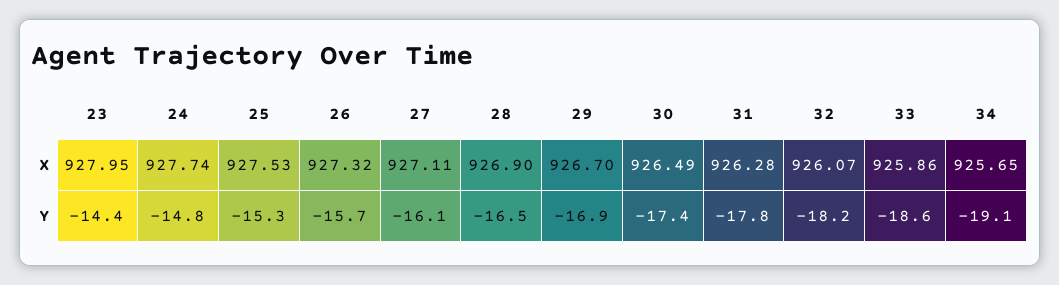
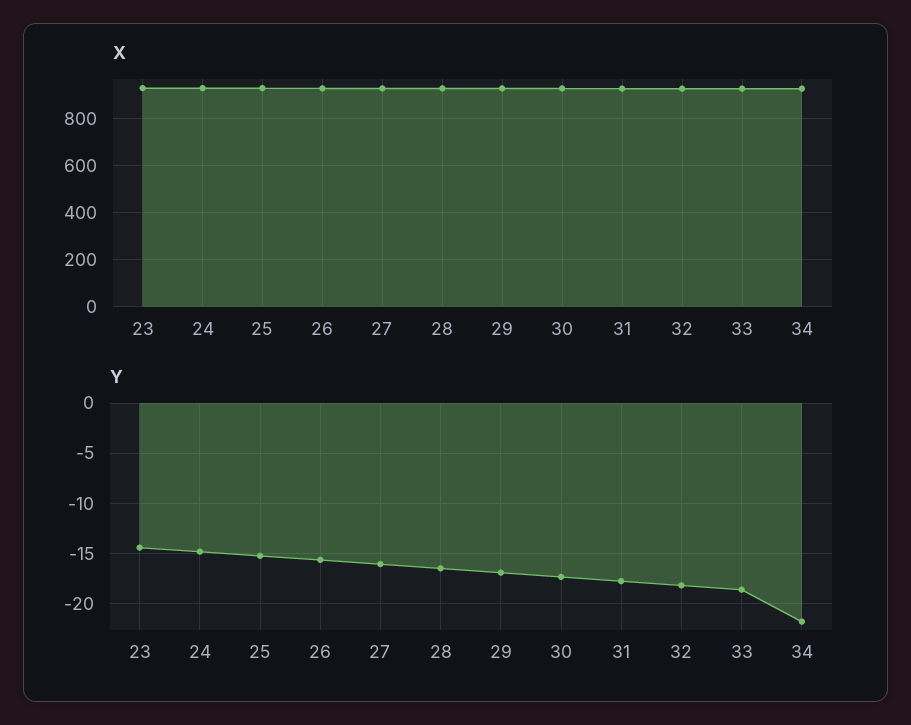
  {
    "X": {
      "23": 927.95,
      "24": 927.74,
      "25": 927.53,
      "26": 927.32,
      "27": 927.11,
      "28": 926.9,
      "29": 926.7,
      "30": 926.49,
      "31": 926.28,
      "32": 926.07,
      "33": 925.86,
      "34": 925.65
    },
    "Y": {
      "23": -14.4,
      "24": -14.8,
      "25": -15.3,
      "26": -15.7,
      "27": -16.1,
      "28": -16.5,
      "29": -16.9,
      "30": -17.4,
      "31": -17.8,
      "32": -18.2,
      "33": -18.6,
-     "34": -19.1
+     "34": -22
    }
  }

